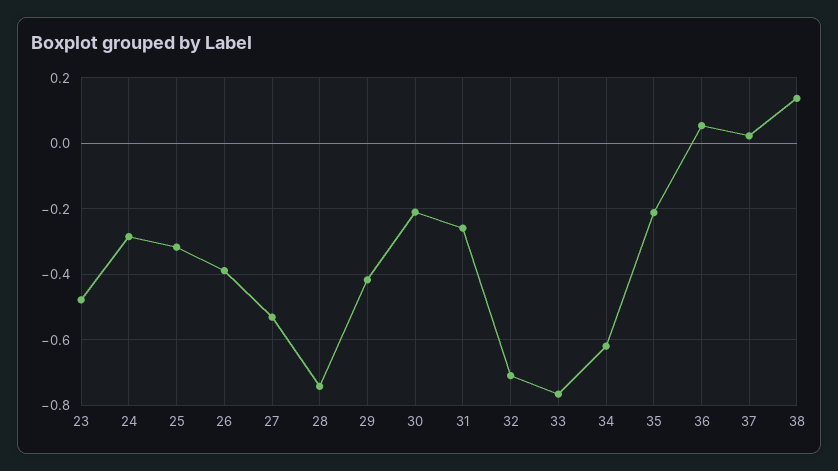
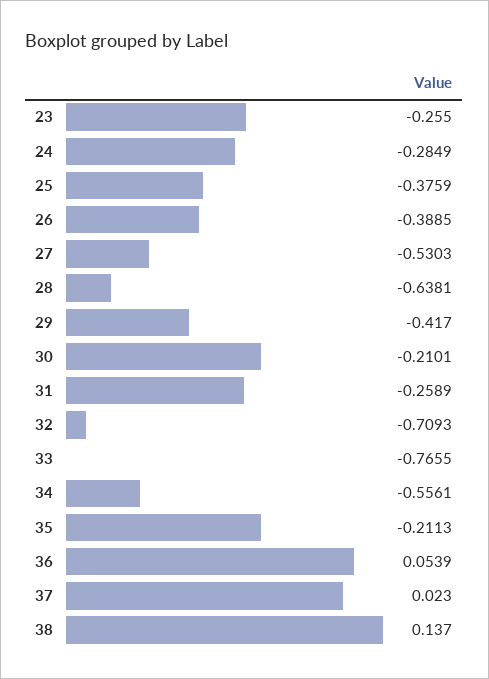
  {
-   "23": -0.48,
+   "23": -0.255,
    "24": -0.2849,
-   "25": -0.32,
+   "25": -0.3759,
    "26": -0.3885,
    "27": -0.5303,
-   "28": -0.74,
+   "28": -0.6381,
    "29": -0.417,
    "30": -0.2101,
    "31": -0.2589,
    "32": -0.7093,
    "33": -0.7655,
-   "34": -0.62,
+   "34": -0.5561,
    "35": -0.2113,
    "36": 0.0539,
    "37": 0.023,
    "38": 0.137
  }

